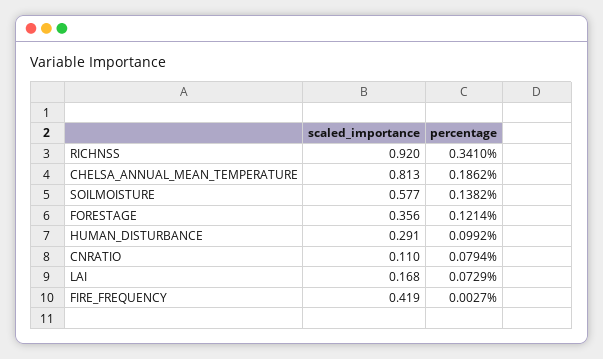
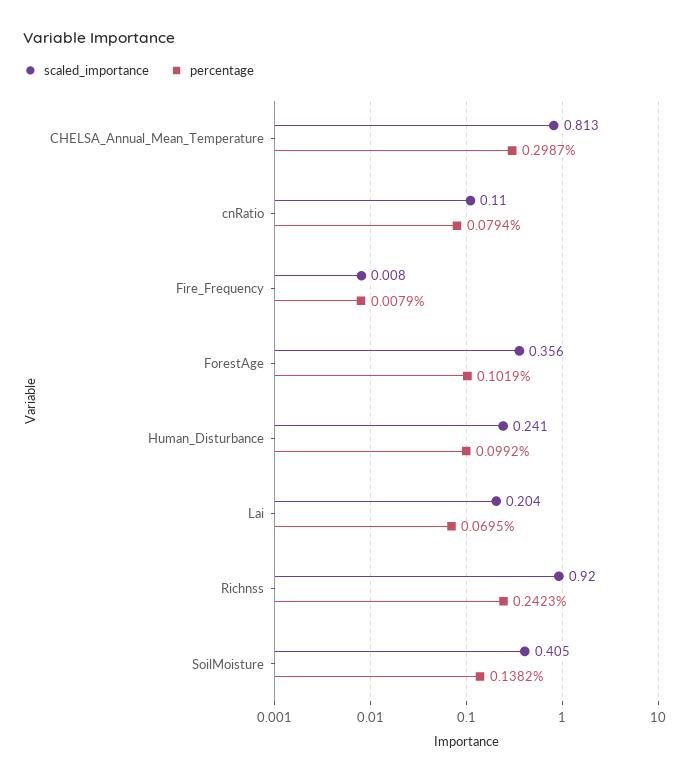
  {
    "scaled_importance": {
      "RICHNSS": 0.92,
      "CHELSA_ANNUAL_MEAN_TEMPERATURE": 0.813,
-     "SOILMOISTURE": 0.577,
+     "SOILMOISTURE": 0.405,
      "FORESTAGE": 0.356,
-     "HUMAN_DISTURBANCE": 0.291,
+     "HUMAN_DISTURBANCE": 0.241,
      "CNRATIO": 0.11,
-     "LAI": 0.168,
+     "LAI": 0.204,
-     "FIRE_FREQUENCY": 0.419
+     "FIRE_FREQUENCY": 0.008
    },
    "percentage": {
-     "RICHNSS": 0.341,
+     "RICHNSS": 0.2423,
-     "CHELSA_ANNUAL_MEAN_TEMPERATURE": 0.1862,
+     "CHELSA_ANNUAL_MEAN_TEMPERATURE": 0.2987,
      "SOILMOISTURE": 0.1382,
-     "FORESTAGE": 0.1214,
+     "FORESTAGE": 0.1019,
      "HUMAN_DISTURBANCE": 0.0992,
      "CNRATIO": 0.0794,
-     "LAI": 0.0729,
+     "LAI": 0.0695,
-     "FIRE_FREQUENCY": 0.0027
+     "FIRE_FREQUENCY": 0.0079
    }
  }

